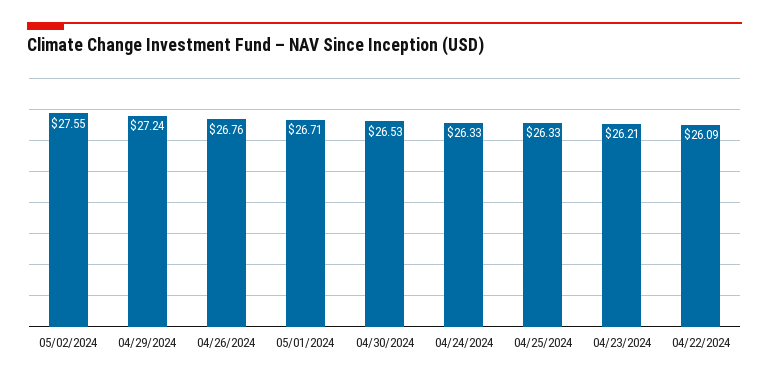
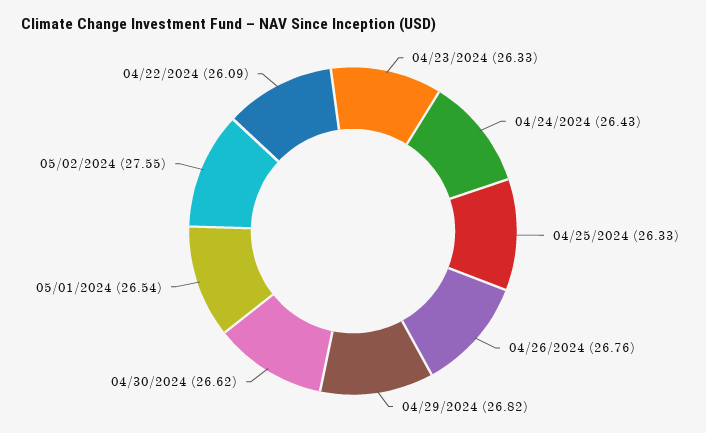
  {
    "05/02/2024": 27.55,
-   "04/29/2024": 27.24,
+   "04/29/2024": 26.82,
    "04/26/2024": 26.76,
-   "05/01/2024": 26.71,
+   "05/01/2024": 26.54,
-   "04/30/2024": 26.53,
+   "04/30/2024": 26.62,
-   "04/24/2024": 26.33,
+   "04/24/2024": 26.43,
    "04/25/2024": 26.33,
-   "04/23/2024": 26.21,
+   "04/23/2024": 26.33,
    "04/22/2024": 26.09
  }

